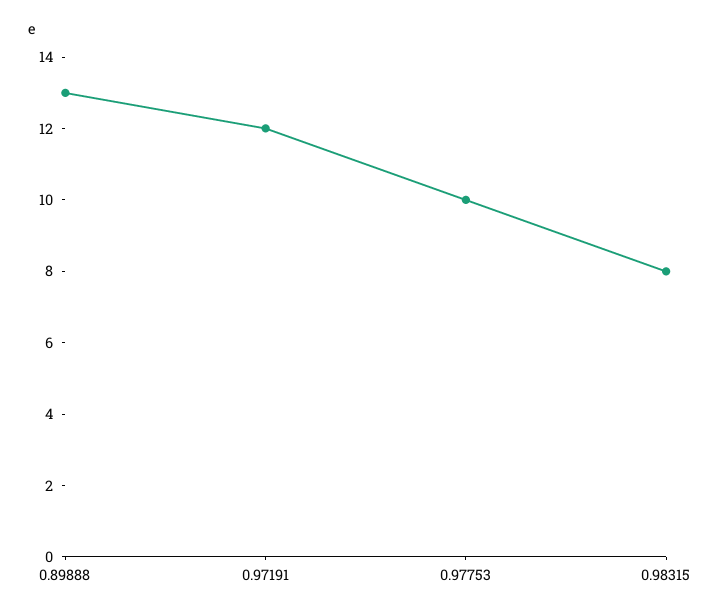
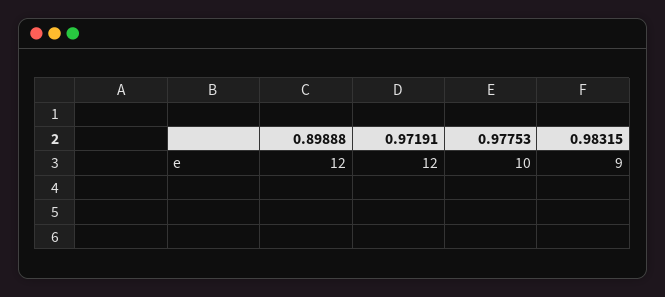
  {
-   "0.89888": 13,
+   "0.89888": 12,
    "0.97191": 12,
    "0.97753": 10,
-   "0.98315": 8
+   "0.98315": 9
  }

